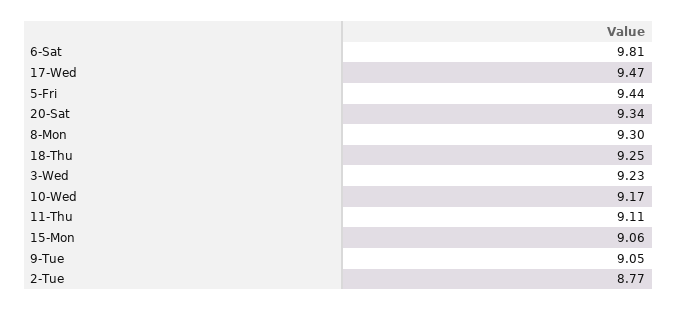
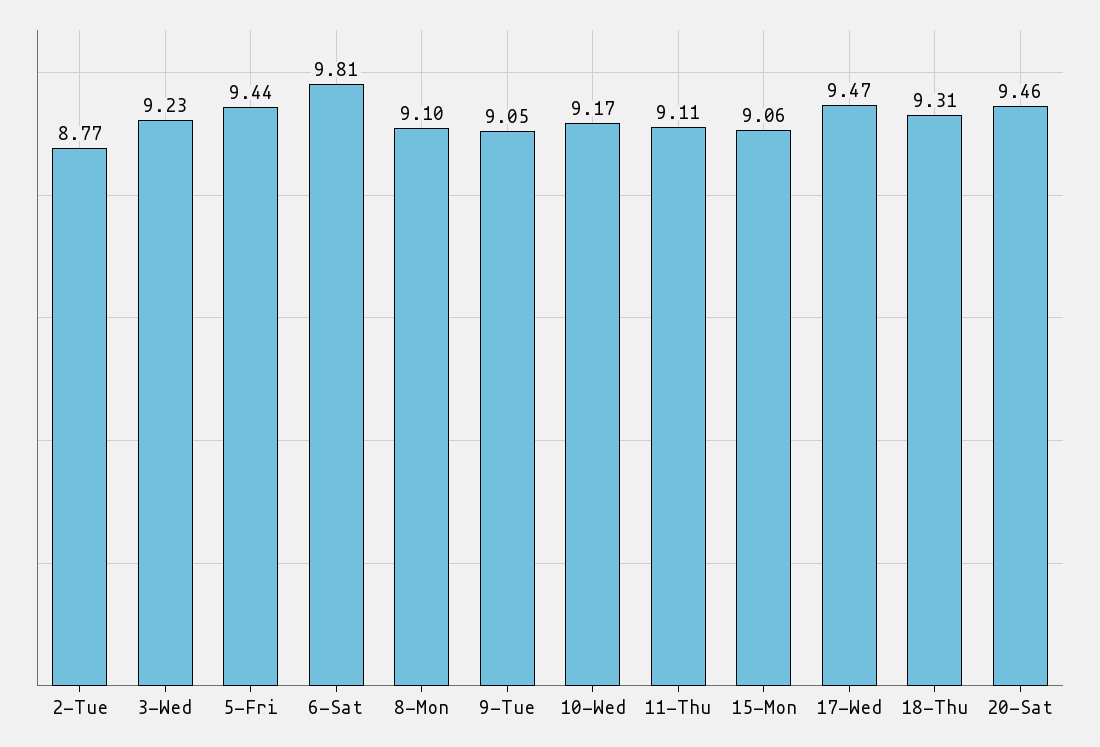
  {
    "6-Sat": 9.81,
    "17-Wed": 9.47,
    "5-Fri": 9.44,
-   "20-Sat": 9.34,
+   "20-Sat": 9.46,
-   "8-Mon": 9.3,
+   "8-Mon": 9.1,
-   "18-Thu": 9.25,
+   "18-Thu": 9.31,
    "3-Wed": 9.23,
    "10-Wed": 9.17,
    "11-Thu": 9.11,
    "15-Mon": 9.06,
    "9-Tue": 9.05,
    "2-Tue": 8.77
  }

